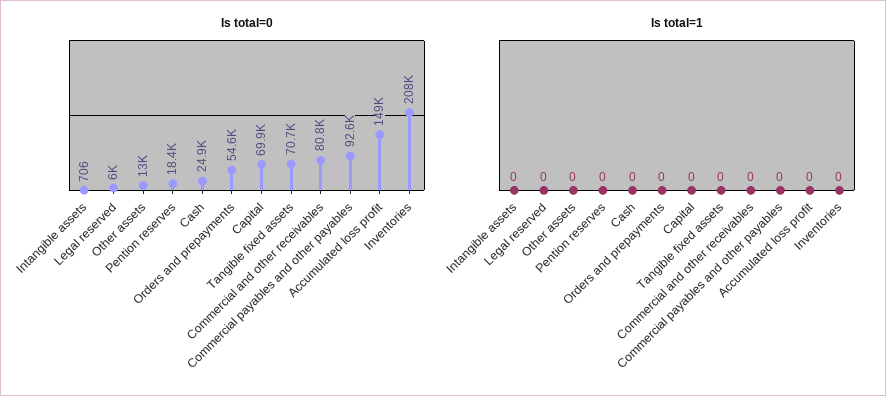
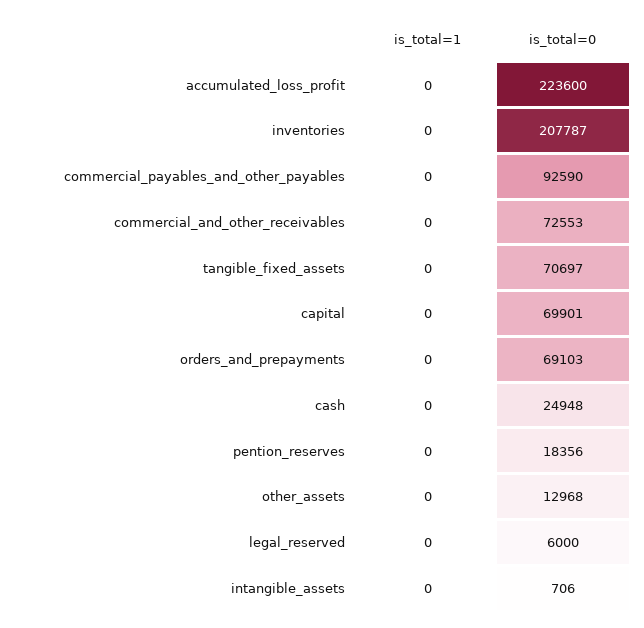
  {
    "Is total=0": {
      "Intangible assets": 706,
      "Legal reserved": 6000,
      "Other assets": 12968,
      "Pention reserves": 18356,
      "Cash": 24948,
-     "Orders and prepayments": 54600,
+     "Orders and prepayments": 69103,
      "Capital": 69901,
      "Tangible fixed assets": 70697,
-     "Commercial and other receivables": 80800,
+     "Commercial and other receivables": 72553,
      "Commercial payables and other payables": 92590,
-     "Accumulated loss profit": 149000,
+     "Accumulated loss profit": 223600,
      "Inventories": 207787
    },
    "Is total=1": {
      "Intangible assets": 0,
      "Legal reserved": 0,
      "Other assets": 0,
      "Pention reserves": 0,
      "Cash": 0,
      "Orders and prepayments": 0,
      "Capital": 0,
      "Tangible fixed assets": 0,
      "Commercial and other receivables": 0,
      "Commercial payables and other payables": 0,
      "Accumulated loss profit": 0,
      "Inventories": 0
    }
  }

